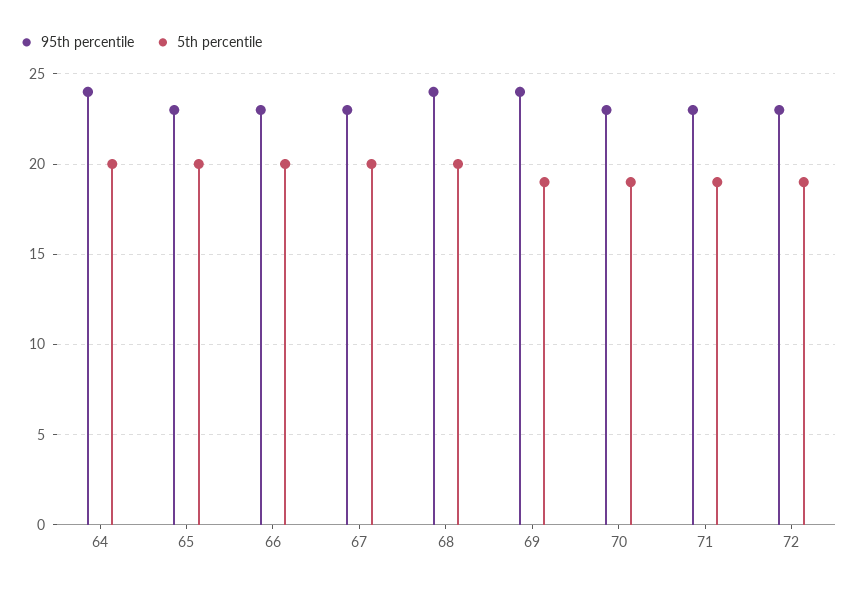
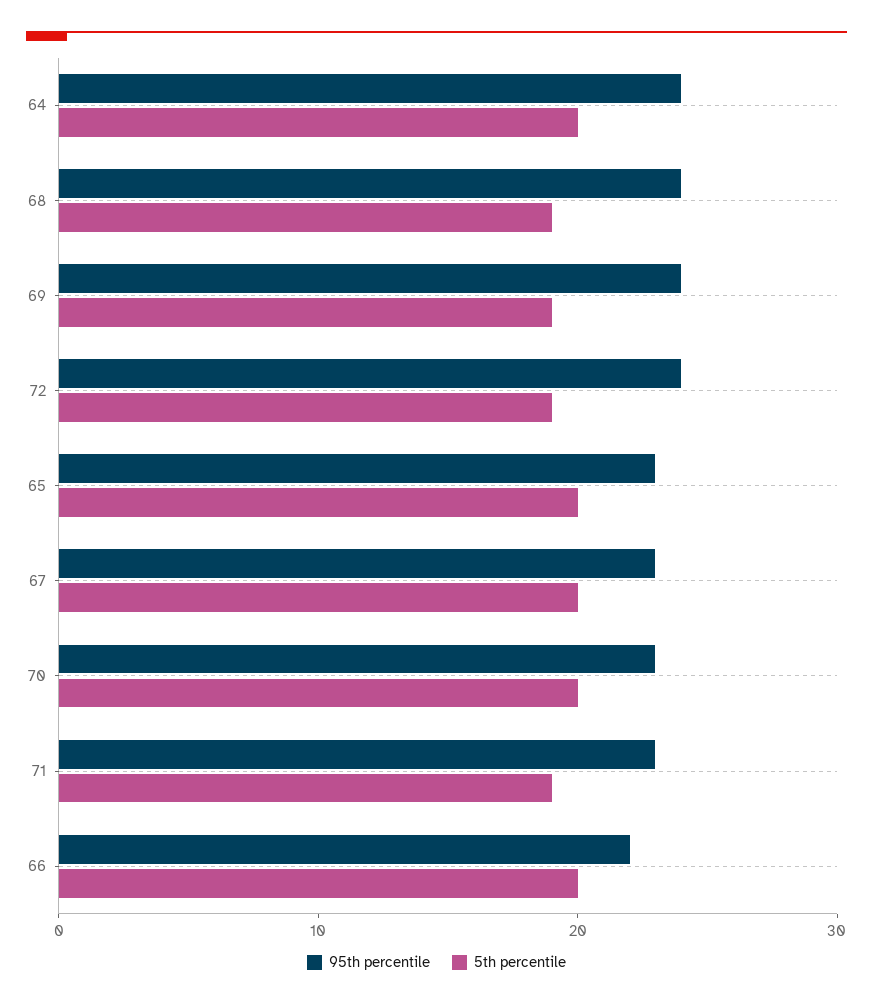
  {
    "95th percentile": {
      "64": 24,
      "65": 23,
-     "66": 23,
+     "66": 22,
      "67": 23,
      "68": 24,
      "69": 24,
      "70": 23,
      "71": 23,
-     "72": 23
+     "72": 24
    },
    "5th percentile": {
      "64": 20,
      "65": 20,
      "66": 20,
      "67": 20,
-     "68": 20,
+     "68": 19,
      "69": 19,
-     "70": 19,
+     "70": 20,
      "71": 19,
      "72": 19
    }
  }

